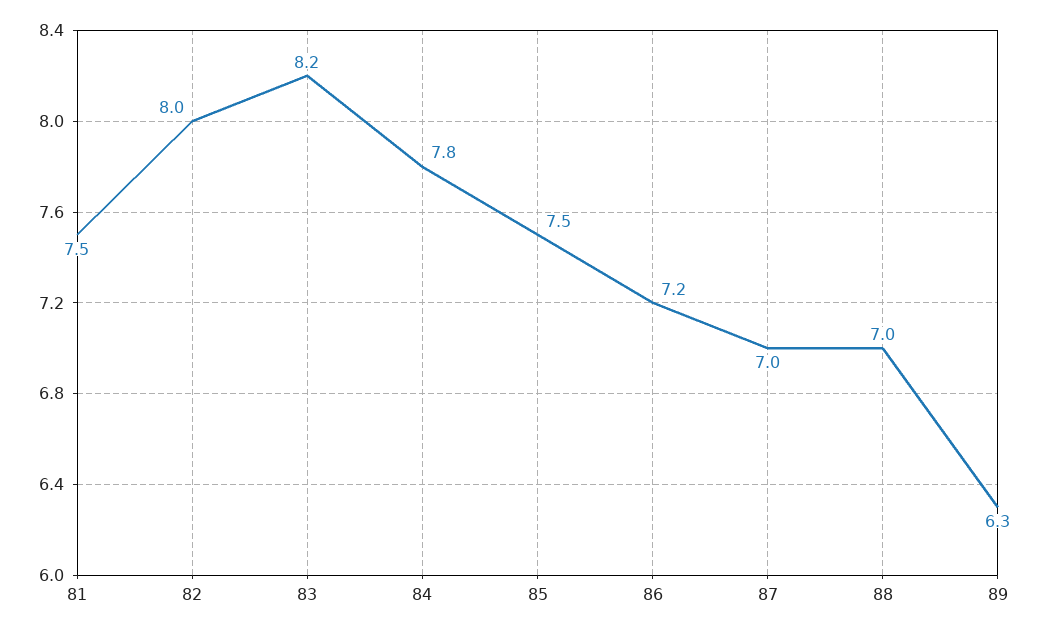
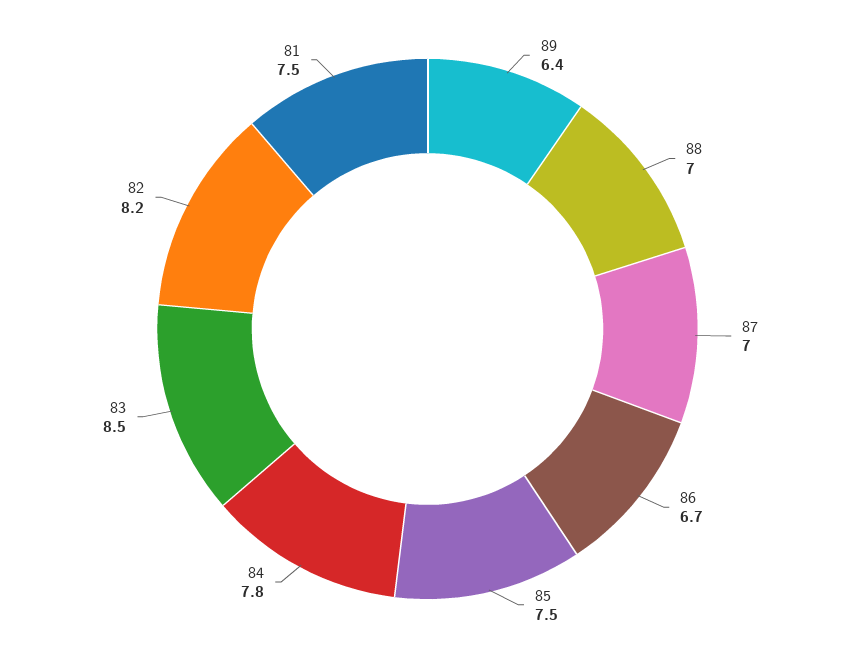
  {
    "81": 7.5,
-   "82": 8,
+   "82": 8.2,
-   "83": 8.2,
+   "83": 8.5,
    "84": 7.8,
    "85": 7.5,
-   "86": 7.2,
+   "86": 6.7,
    "87": 7,
    "88": 7,
-   "89": 6.3
+   "89": 6.4
  }

